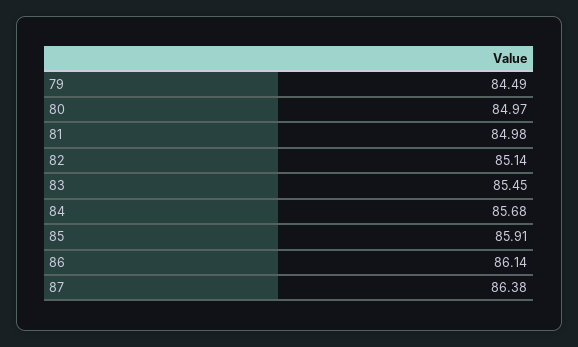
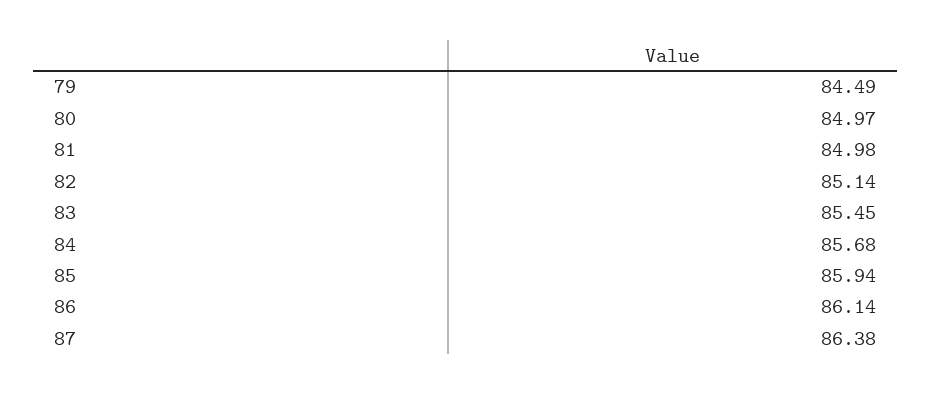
  {
    "79": 84.49,
    "80": 84.97,
    "81": 84.98,
    "82": 85.14,
    "83": 85.45,
    "84": 85.68,
-   "85": 85.91,
+   "85": 85.94,
    "86": 86.14,
    "87": 86.38
  }

